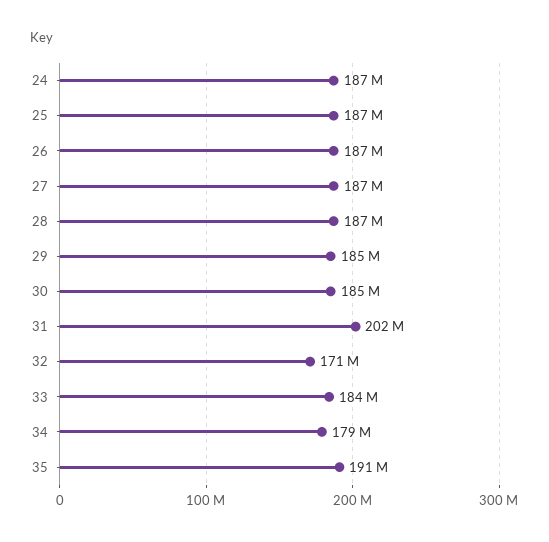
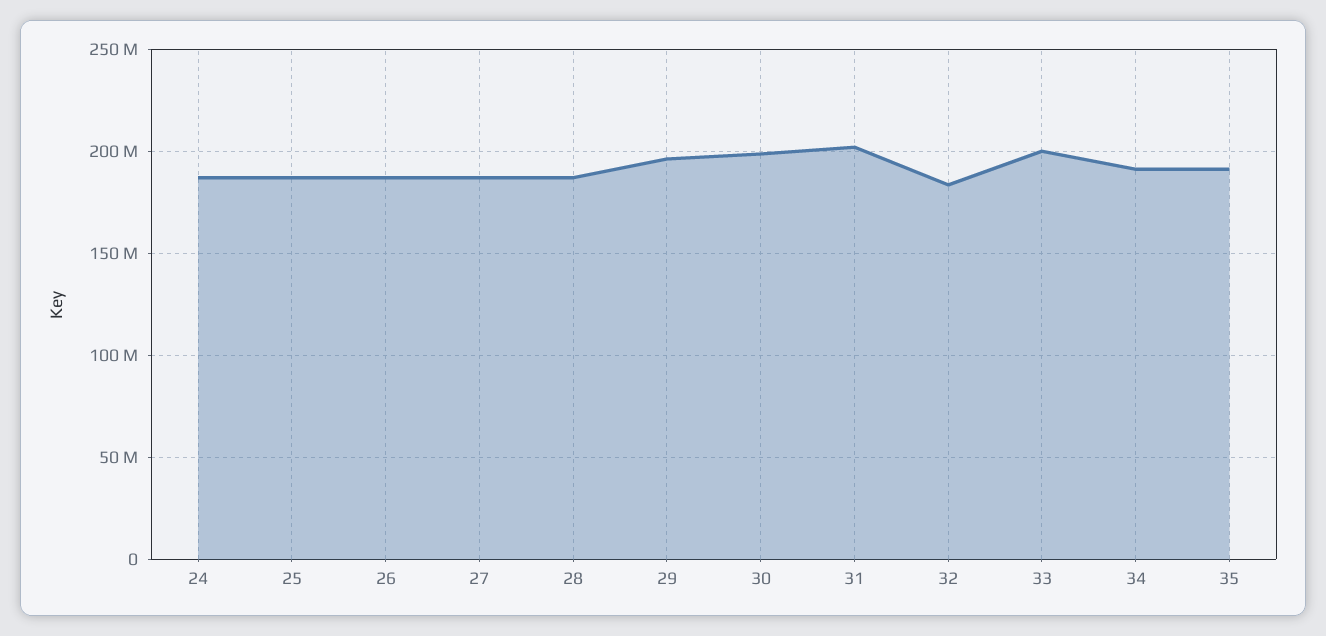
  {
    "24": 187000000,
    "25": 187000000,
    "26": 187000000,
    "27": 187000000,
    "28": 187000000,
-   "29": 185000000,
+   "29": 195000000,
-   "30": 185000000,
+   "30": 200000000,
    "31": 202000000,
-   "32": 171000000,
+   "32": 185000000,
-   "33": 184000000,
+   "33": 200000000,
-   "34": 179000000,
+   "34": 190000000,
    "35": 191000000
  }

